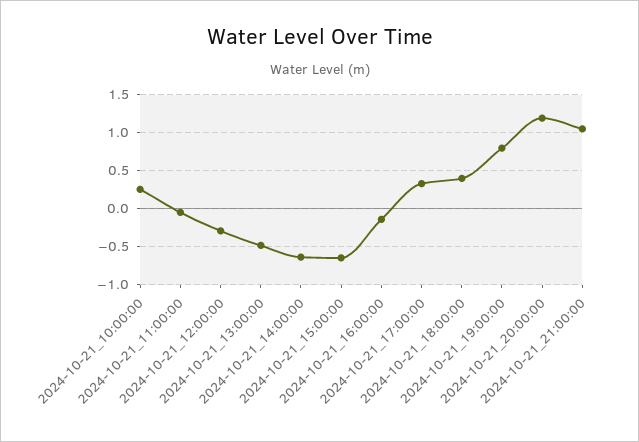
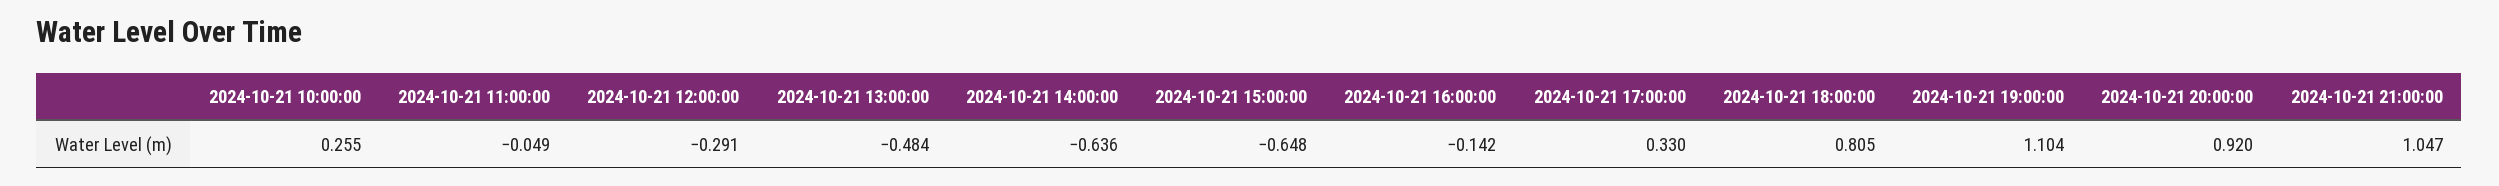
  {
    "2024-10-21_10:00:00": 0.255,
    "2024-10-21_11:00:00": -0.049,
    "2024-10-21_12:00:00": -0.291,
    "2024-10-21_13:00:00": -0.484,
    "2024-10-21_14:00:00": -0.636,
    "2024-10-21_15:00:00": -0.648,
    "2024-10-21_16:00:00": -0.142,
    "2024-10-21_17:00:00": 0.33,
-   "2024-10-21_18:00:00": 0.4,
+   "2024-10-21_18:00:00": 0.805,
-   "2024-10-21_19:00:00": 0.8,
+   "2024-10-21_19:00:00": 1.104,
-   "2024-10-21_20:00:00": 1.2,
+   "2024-10-21_20:00:00": 0.92,
    "2024-10-21_21:00:00": 1.047
  }

